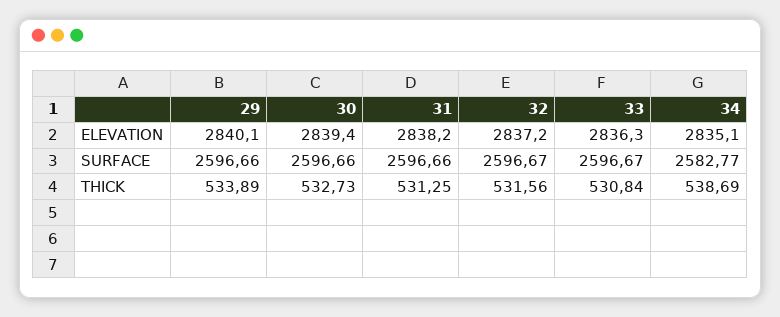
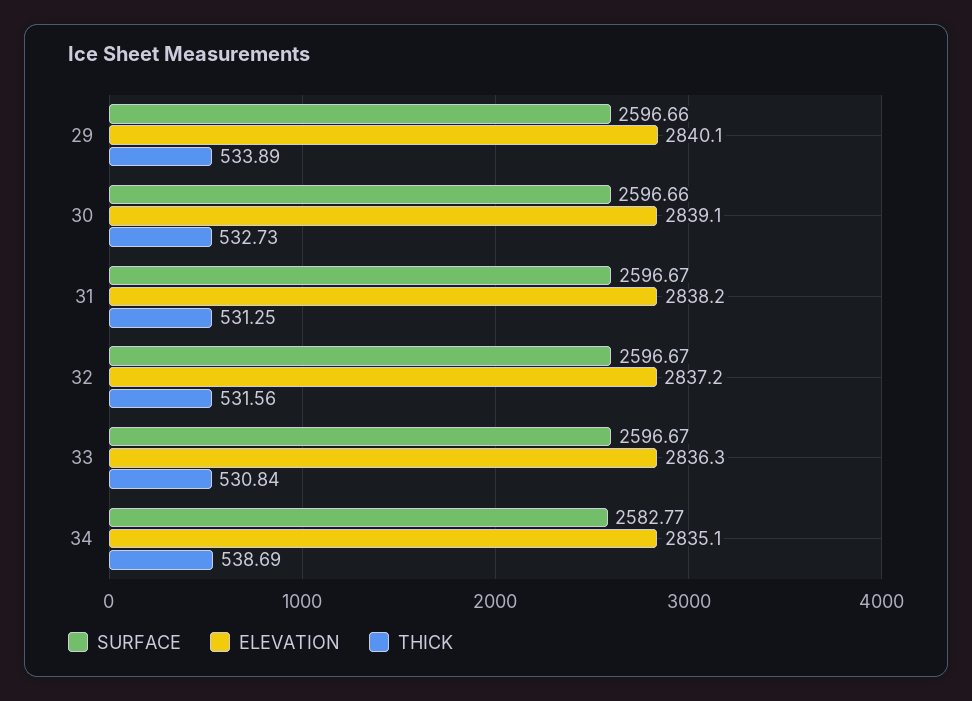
  {
    "ELEVATION": {
      "29": 2840.1,
-     "30": 2839.4,
+     "30": 2839.1,
      "31": 2838.2,
      "32": 2837.2,
      "33": 2836.3,
      "34": 2835.1
    },
    "SURFACE": {
      "29": 2596.66,
      "30": 2596.66,
-     "31": 2596.66,
+     "31": 2596.67,
      "32": 2596.67,
      "33": 2596.67,
      "34": 2582.77
    },
    "THICK": {
      "29": 533.89,
      "30": 532.73,
      "31": 531.25,
      "32": 531.56,
      "33": 530.84,
      "34": 538.69
    }
  }

